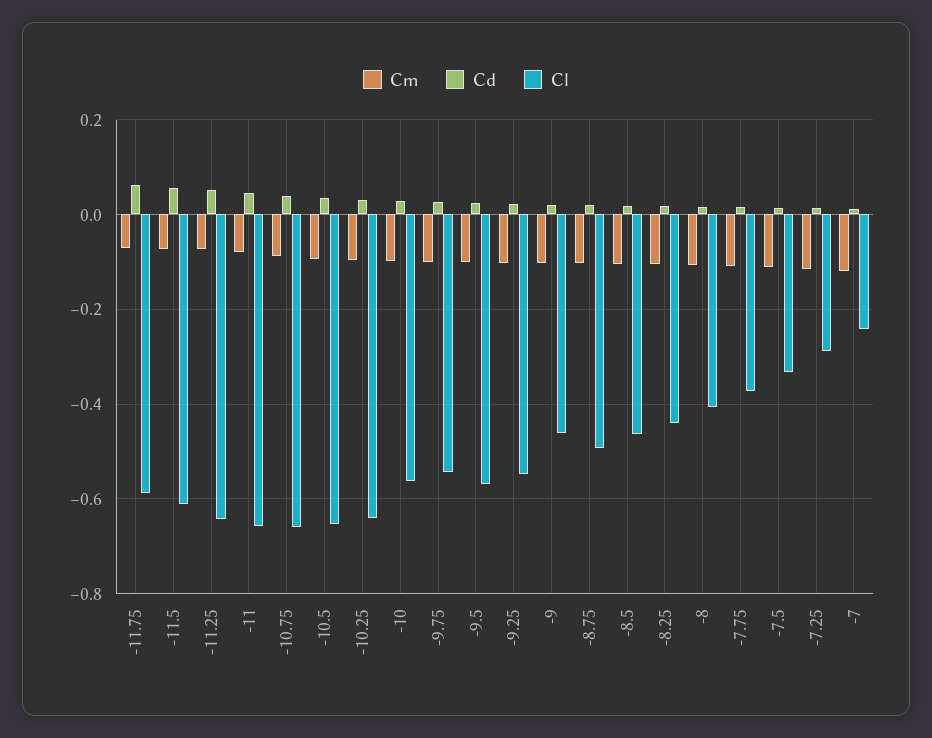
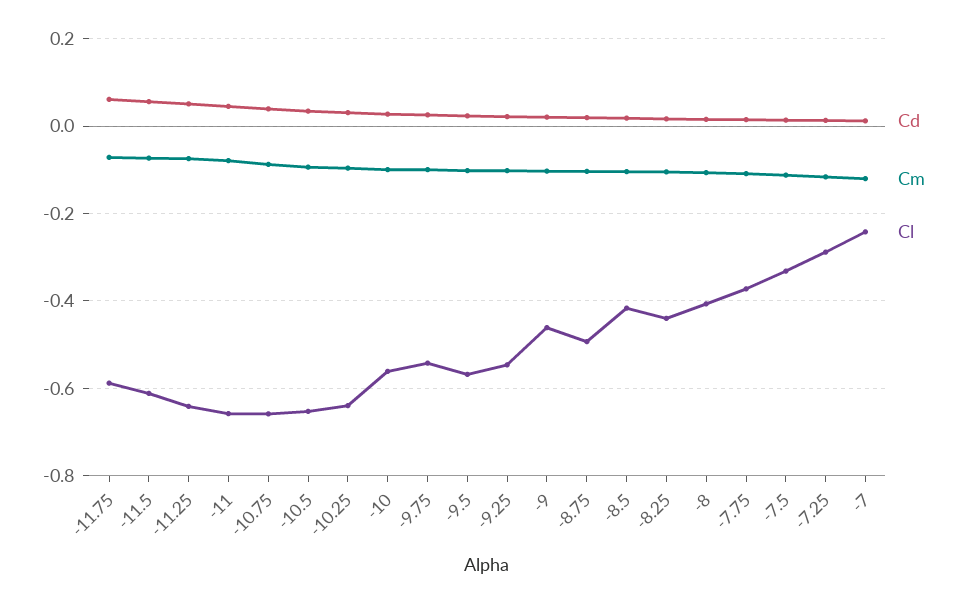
  {
    "Cm": {
      "-11.75": -0.08,
      "-11.5": -0.08,
      "-11.25": -0.08,
      "-11": -0.08,
      "-10.75": -0.08,
      "-10.5": -0.1,
      "-10.25": -0.1,
      "-10": -0.1,
      "-9.75": -0.1,
      "-9.5": -0.1,
      "-9.25": -0.1,
      "-9": -0.1,
      "-8.75": -0.1,
      "-8.5": -0.1,
      "-8.25": -0.1,
      "-8": -0.1,
      "-7.75": -0.1,
      "-7.5": -0.12,
      "-7.25": -0.12,
      "-7": -0.12
    },
    "Cd": {
      "-11.75": 0.06,
      "-11.5": 0.06,
      "-11.25": 0.06,
      "-11": 0.04,
      "-10.75": 0.04,
      "-10.5": 0.04,
      "-10.25": 0.04,
      "-10": 0.02,
      "-9.75": 0.02,
      "-9.5": 0.02,
      "-9.25": 0.02,
      "-9": 0.02,
      "-8.75": 0.02,
      "-8.5": 0.02,
      "-8.25": 0.02,
      "-8": 0.02,
      "-7.75": 0.02,
      "-7.5": 0.02,
      "-7.25": 0.02,
      "-7": 0.02
    },
    "Cl": {
      "-11.75": -0.58,
      "-11.5": -0.62,
      "-11.25": -0.64,
      "-11": -0.66,
      "-10.75": -0.66,
      "-10.5": -0.66,
      "-10.25": -0.64,
      "-10": -0.56,
      "-9.75": -0.54,
      "-9.5": -0.56,
      "-9.25": -0.54,
      "-9": -0.46,
      "-8.75": -0.5,
-     "-8.5": -0.46,
+     "-8.5": -0.42,
      "-8.25": -0.44,
      "-8": -0.4,
      "-7.75": -0.38,
      "-7.5": -0.34,
      "-7.25": -0.28,
      "-7": -0.24
    }
  }

